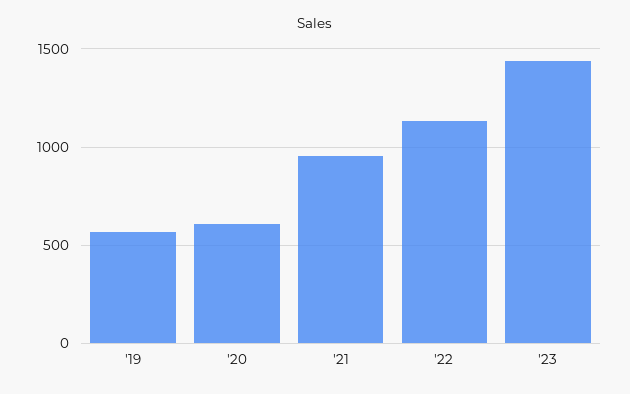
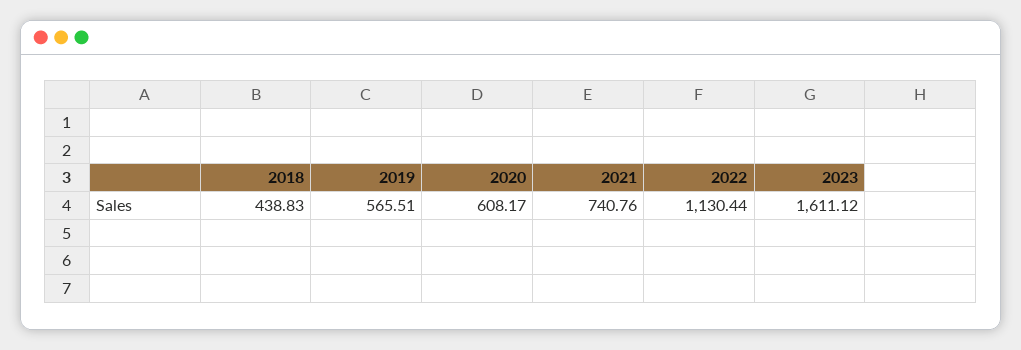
  {
    "'19": 565.51,
    "'20": 608.17,
-   "'21": 950,
+   "'21": 740.76,
    "'22": 1130.44,
-   "'23": 1450
+   "'23": 1611.12,
+   "2018": 438.83
  }

